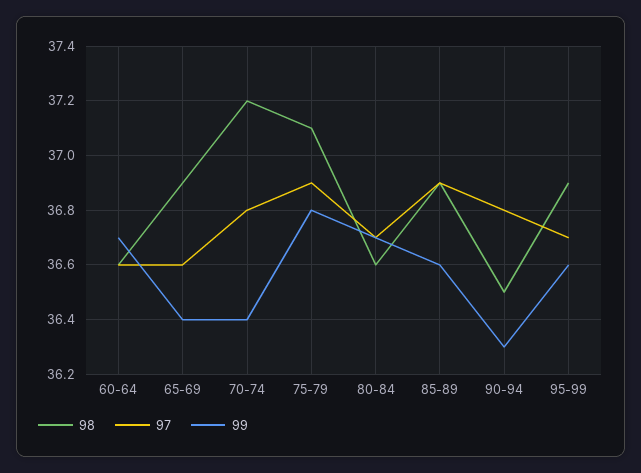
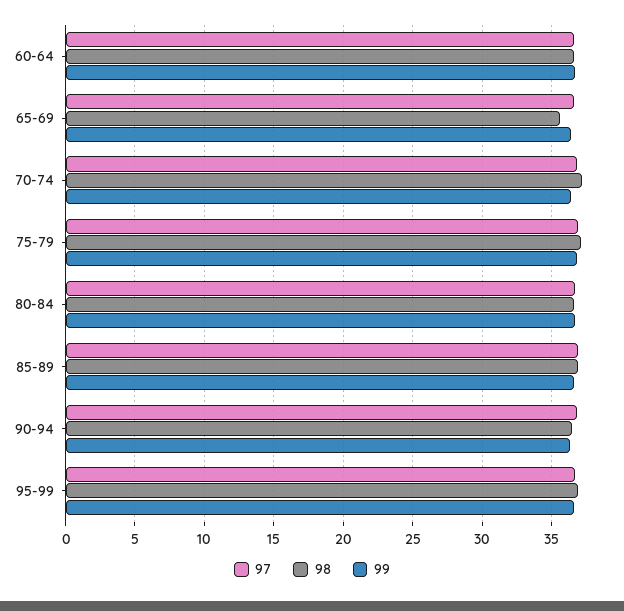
  {
    "98": {
      "60-64": 36.6,
-     "65-69": 36.9,
+     "65-69": 35.5,
      "70-74": 37.2,
      "75-79": 37.1,
      "80-84": 36.6,
      "85-89": 36.9,
      "90-94": 36.5,
      "95-99": 36.9
    },
    "97": {
      "60-64": 36.6,
      "65-69": 36.6,
      "70-74": 36.8,
      "75-79": 36.9,
      "80-84": 36.7,
      "85-89": 36.9,
      "90-94": 36.8,
      "95-99": 36.7
    },
    "99": {
      "60-64": 36.7,
      "65-69": 36.4,
      "70-74": 36.4,
      "75-79": 36.8,
      "80-84": 36.7,
      "85-89": 36.6,
      "90-94": 36.3,
      "95-99": 36.6
    }
  }

